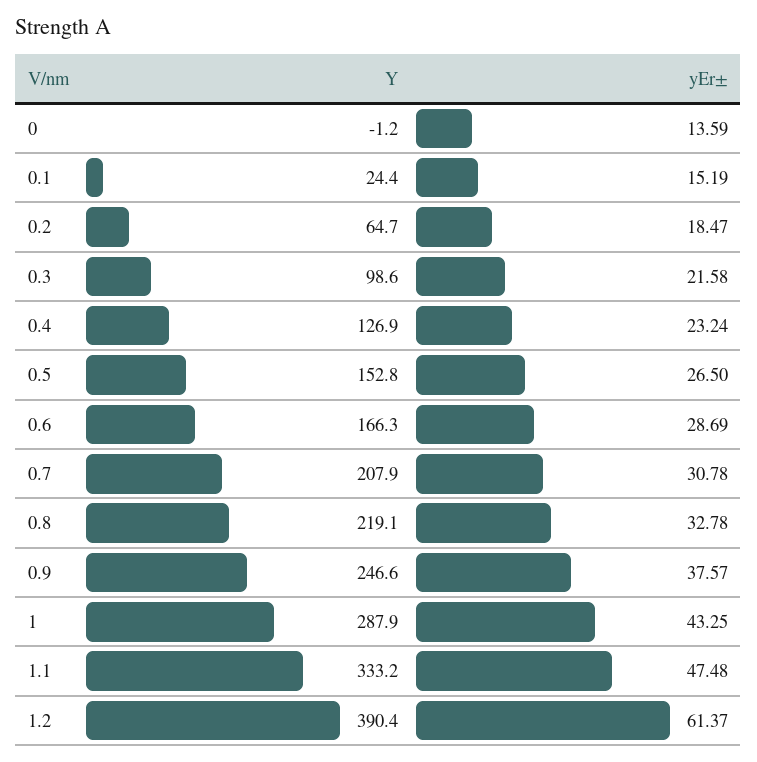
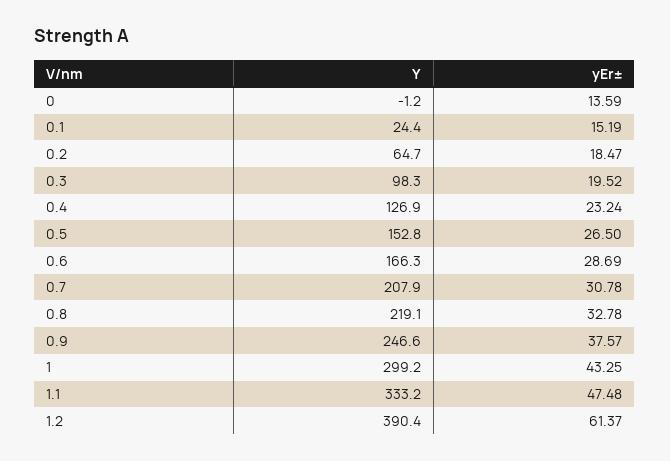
  {
    "Y": {
      "0": -1.2,
      "0.1": 24.4,
      "0.2": 64.7,
-     "0.3": 98.6,
+     "0.3": 98.3,
      "0.4": 126.9,
      "0.5": 152.8,
      "0.6": 166.3,
      "0.7": 207.9,
      "0.8": 219.1,
      "0.9": 246.6,
-     "1": 287.9,
+     "1": 299.2,
      "1.1": 333.2,
      "1.2": 390.4
    },
    "yEr±": {
      "0": 13.59,
      "0.1": 15.19,
      "0.2": 18.47,
-     "0.3": 21.58,
+     "0.3": 19.52,
      "0.4": 23.24,
      "0.5": 26.5,
      "0.6": 28.69,
      "0.7": 30.78,
      "0.8": 32.78,
      "0.9": 37.57,
      "1": 43.25,
      "1.1": 47.48,
      "1.2": 61.37
    }
  }

